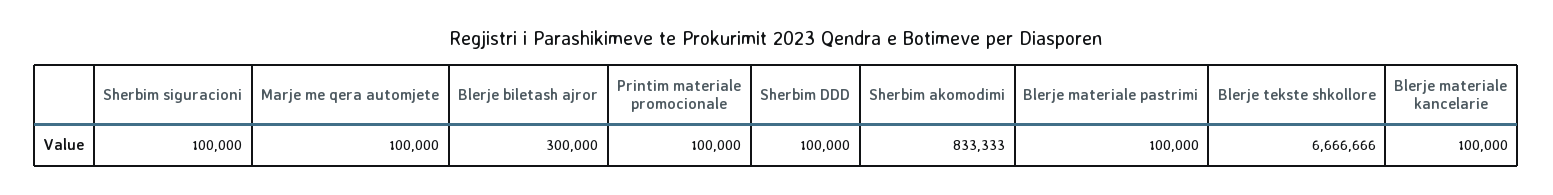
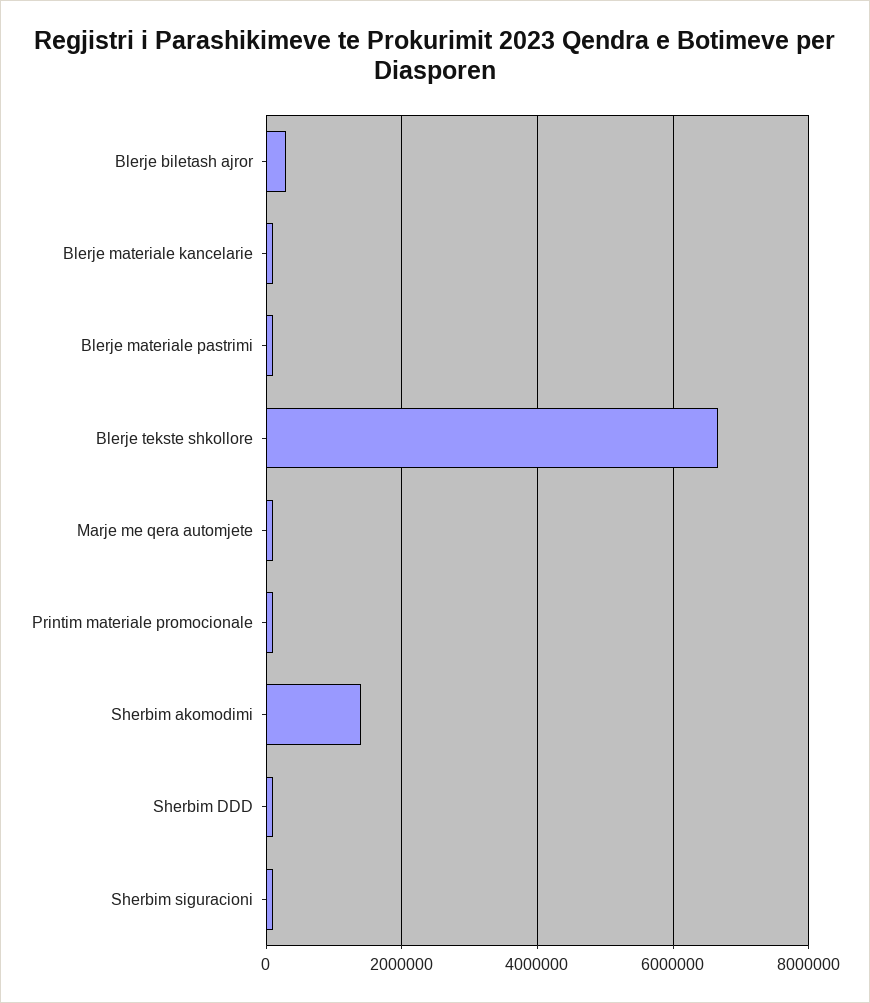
  {
    "Sherbim siguracioni": 100000,
    "Marje me qera automjete": 100000,
    "Blerje biletash ajror": 300000,
    "Printim materiale promocionale": 100000,
    "Sherbim DDD": 100000,
-   "Sherbim akomodimi": 833333,
+   "Sherbim akomodimi": 1400000,
    "Blerje materiale pastrimi": 100000,
    "Blerje tekste shkollore": 6666666,
    "Blerje materiale kancelarie": 100000
  }

